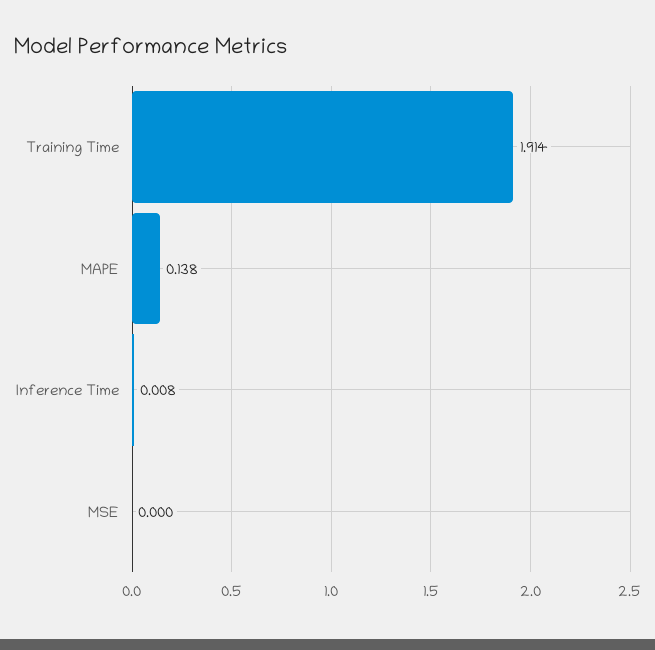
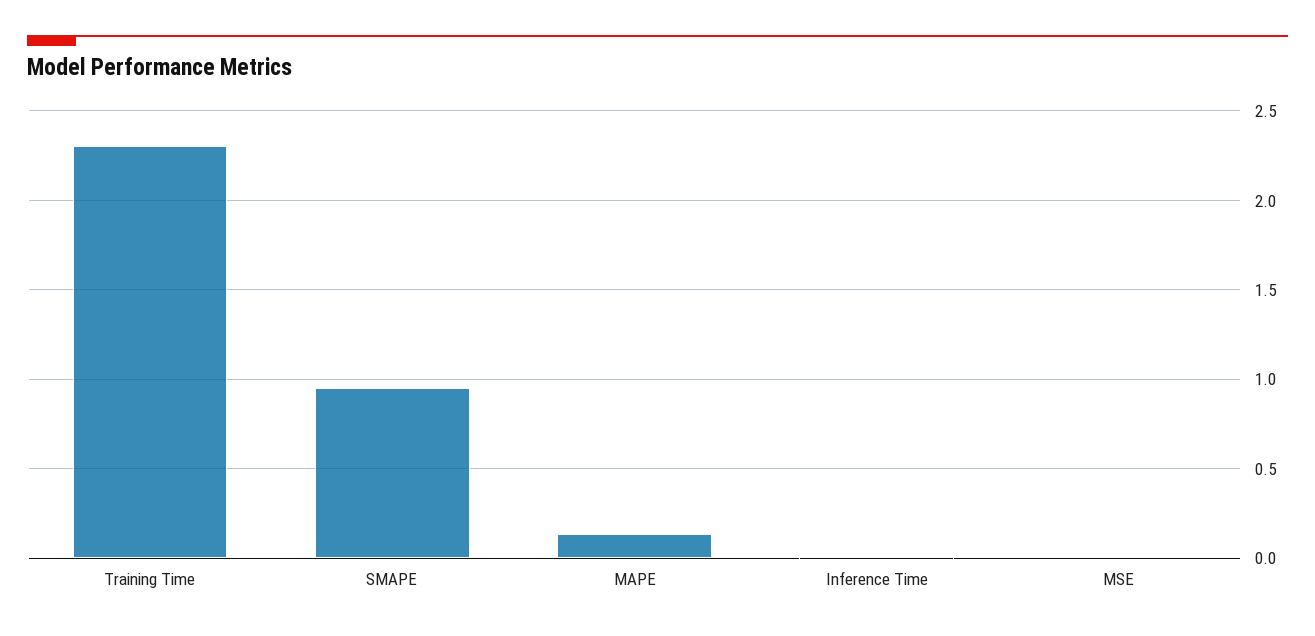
  {
-   "Training Time": 1.914,
+   "Training Time": 2.3,
    "MAPE": 0.138,
    "Inference Time": 0.008,
-   "MSE": 0
+   "MSE": 0,
+   "SMAPE": 0.95
  }

